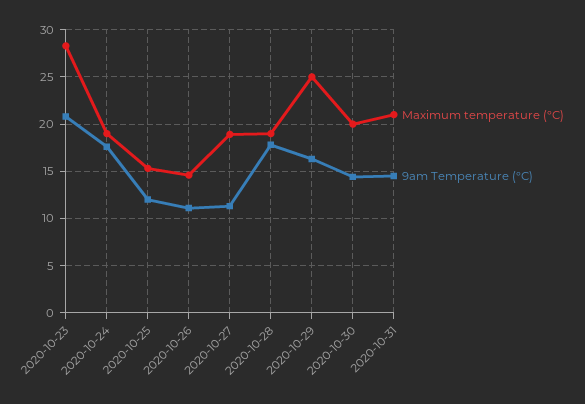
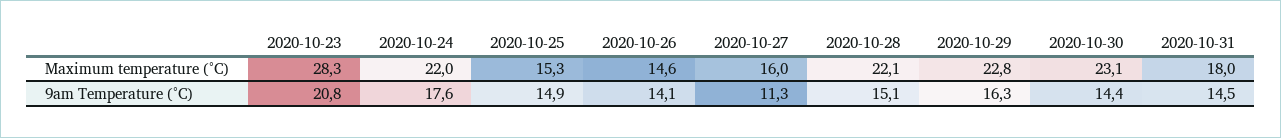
  {
    "Maximum temperature (°C)": {
      "2020-10-23": 28.3,
-     "2020-10-24": 19,
+     "2020-10-24": 22,
      "2020-10-25": 15.3,
      "2020-10-26": 14.6,
-     "2020-10-27": 19,
+     "2020-10-27": 16,
-     "2020-10-28": 19,
+     "2020-10-28": 22.1,
-     "2020-10-29": 25,
+     "2020-10-29": 22.8,
-     "2020-10-30": 20,
+     "2020-10-30": 23.1,
-     "2020-10-31": 21
+     "2020-10-31": 18
    },
    "9am Temperature (°C)": {
      "2020-10-23": 20.8,
      "2020-10-24": 17.6,
-     "2020-10-25": 12,
+     "2020-10-25": 14.9,
-     "2020-10-26": 11,
+     "2020-10-26": 14.1,
      "2020-10-27": 11.3,
-     "2020-10-28": 18,
+     "2020-10-28": 15.1,
      "2020-10-29": 16.3,
      "2020-10-30": 14.4,
      "2020-10-31": 14.5
    }
  }

